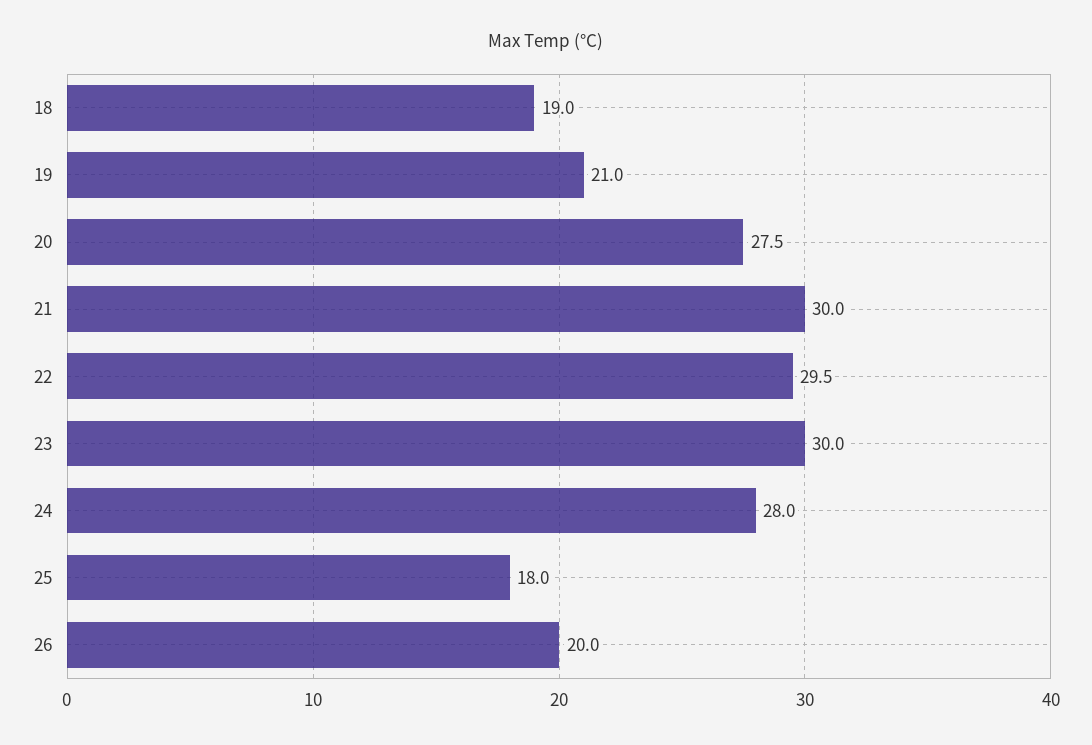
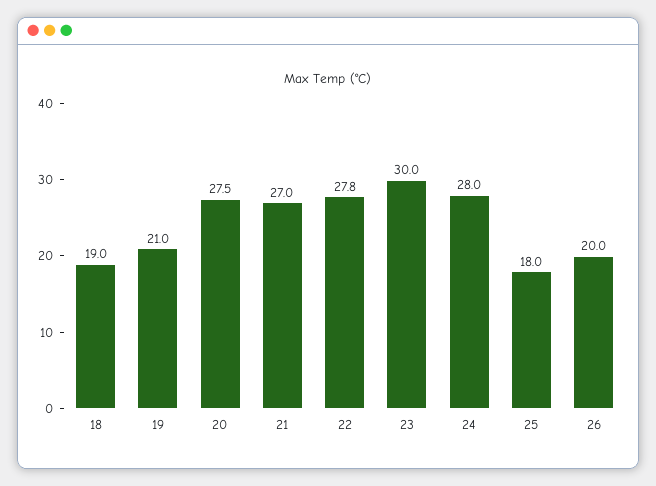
  {
    "18": 19,
    "19": 21,
    "20": 27.5,
-   "21": 30,
+   "21": 27,
-   "22": 29.5,
+   "22": 27.8,
    "23": 30,
    "24": 28,
    "25": 18,
    "26": 20
  }

